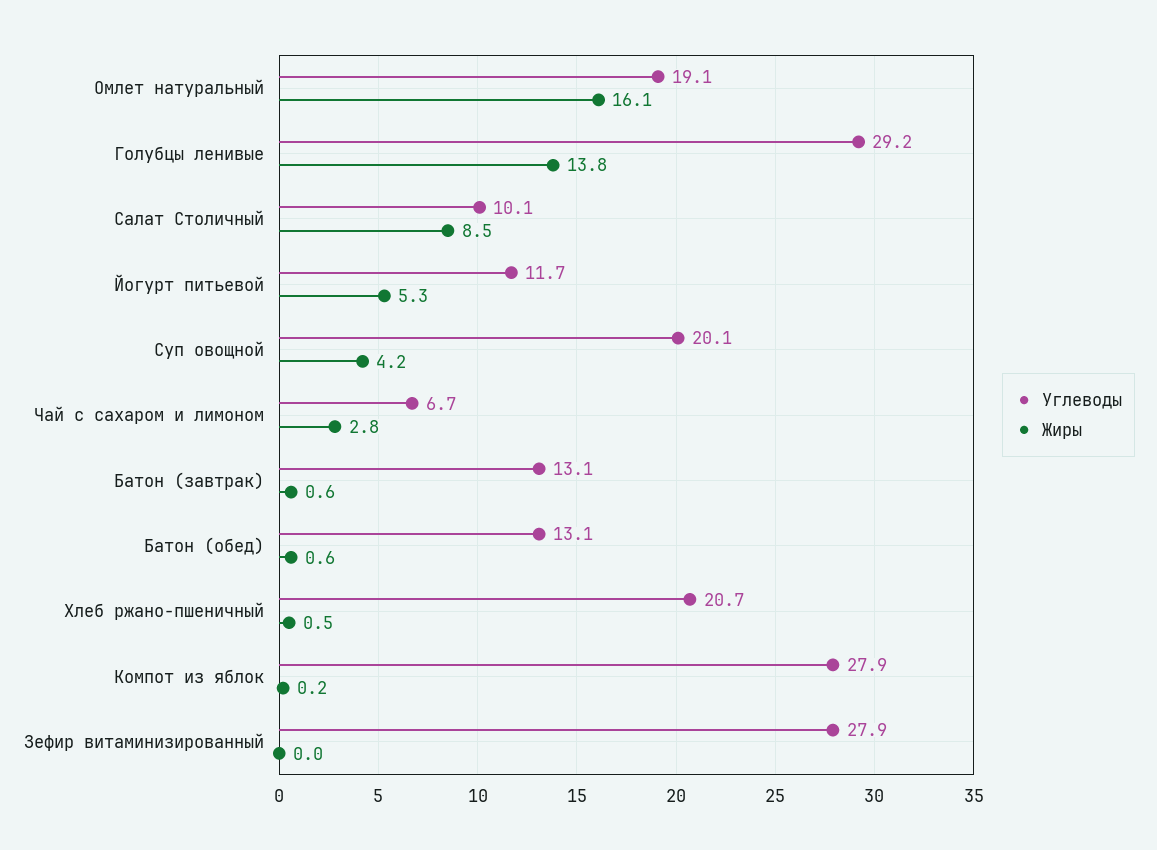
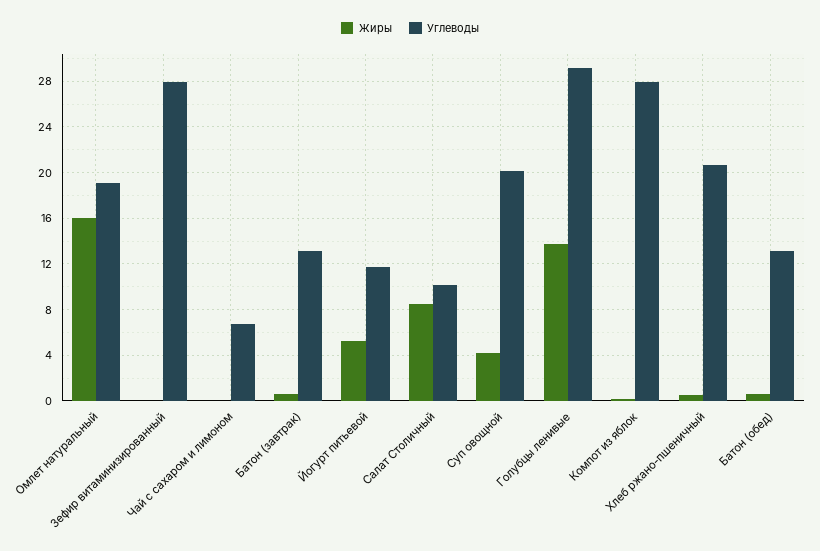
  {
    "Углеводы": {
      "Омлет натуральный": 19.1,
      "Голубцы ленивые": 29.2,
      "Салат Столичный": 10.1,
      "Йогурт питьевой": 11.7,
      "Суп овощной": 20.1,
      "Чай с сахаром и лимоном": 6.7,
      "Батон (завтрак)": 13.1,
      "Батон (обед)": 13.1,
      "Хлеб ржано-пшеничный": 20.7,
      "Компот из яблок": 27.9,
      "Зефир витаминизированный": 27.9
    },
    "Жиры": {
      "Омлет натуральный": 16.1,
      "Голубцы ленивые": 13.8,
      "Салат Столичный": 8.5,
      "Йогурт питьевой": 5.3,
      "Суп овощной": 4.2,
-     "Чай с сахаром и лимоном": 2.8,
+     "Чай с сахаром и лимоном": 0,
      "Батон (завтрак)": 0.6,
      "Батон (обед)": 0.6,
      "Хлеб ржано-пшеничный": 0.5,
      "Компот из яблок": 0.2,
      "Зефир витаминизированный": 0
    }
  }

